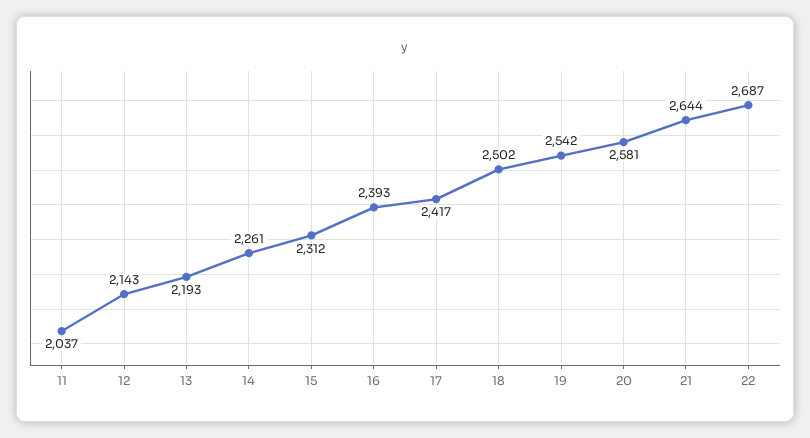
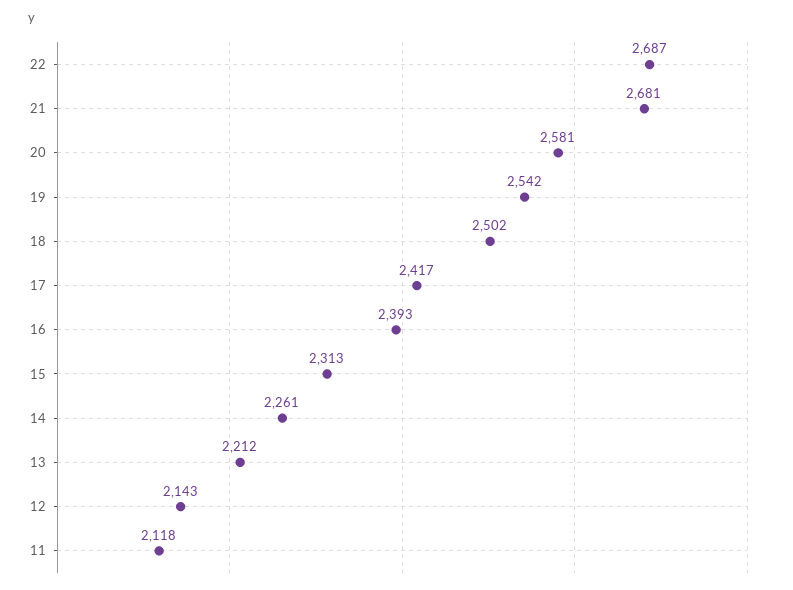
  {
-   "11": 2037,
+   "11": 2118,
    "12": 2143,
-   "13": 2193,
+   "13": 2212,
    "14": 2261,
-   "15": 2312,
+   "15": 2313,
    "16": 2393,
    "17": 2417,
    "18": 2502,
    "19": 2542,
    "20": 2581,
-   "21": 2644,
+   "21": 2681,
    "22": 2687
  }

